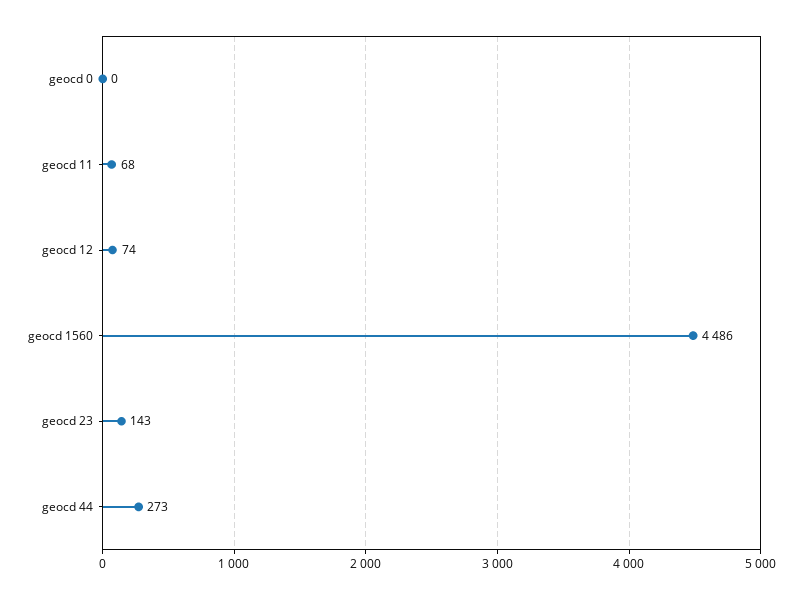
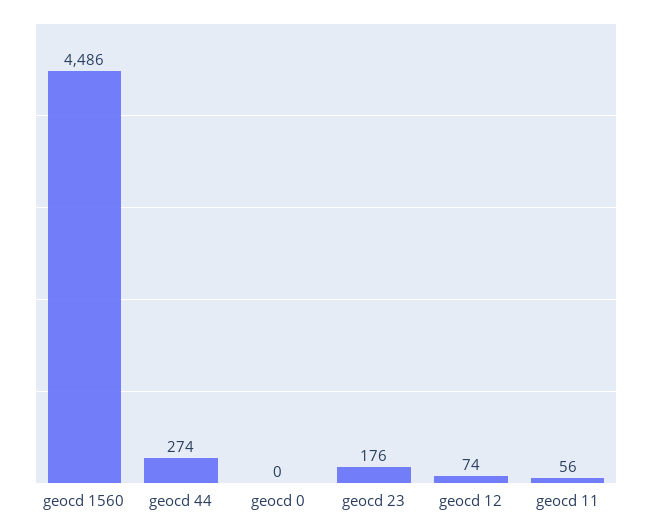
  {
    "geocd 0": 0,
-   "geocd 11": 68,
+   "geocd 11": 56,
    "geocd 12": 74,
    "geocd 1560": 4486,
-   "geocd 23": 143,
+   "geocd 23": 176,
-   "geocd 44": 273
+   "geocd 44": 274
  }

